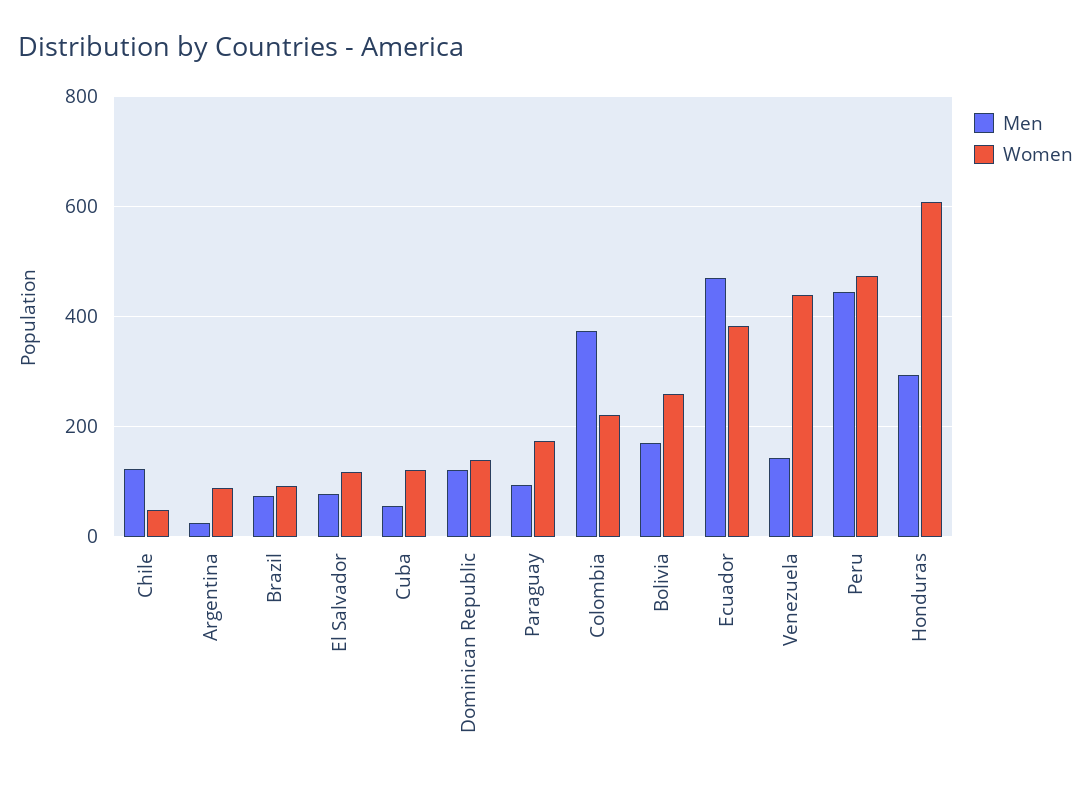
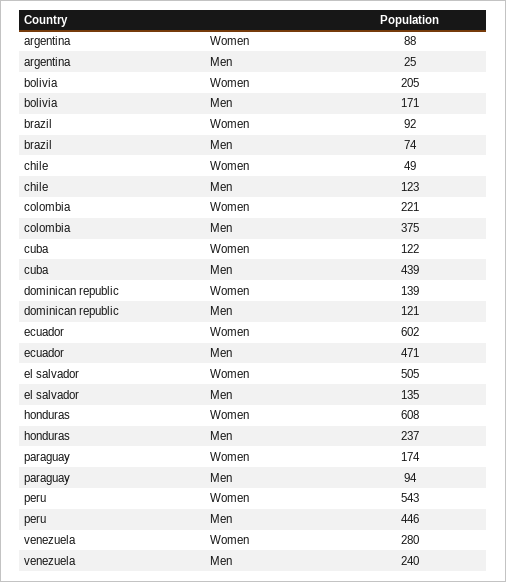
  {
    "Men": {
      "Chile": 123,
      "Argentina": 25,
      "Brazil": 74,
-     "El Salvador": 80,
+     "El Salvador": 135,
-     "Cuba": 60,
+     "Cuba": 439,
      "Dominican Republic": 121,
      "Paraguay": 94,
      "Colombia": 375,
      "Bolivia": 171,
      "Ecuador": 471,
-     "Venezuela": 140,
+     "Venezuela": 240,
      "Peru": 446,
-     "Honduras": 300
+     "Honduras": 237
    },
    "Women": {
      "Chile": 49,
      "Argentina": 88,
      "Brazil": 92,
-     "El Salvador": 120,
+     "El Salvador": 505,
      "Cuba": 122,
      "Dominican Republic": 139,
      "Paraguay": 174,
      "Colombia": 221,
-     "Bolivia": 260,
+     "Bolivia": 205,
-     "Ecuador": 380,
+     "Ecuador": 602,
-     "Venezuela": 440,
+     "Venezuela": 280,
-     "Peru": 480,
+     "Peru": 543,
      "Honduras": 608
    }
  }

